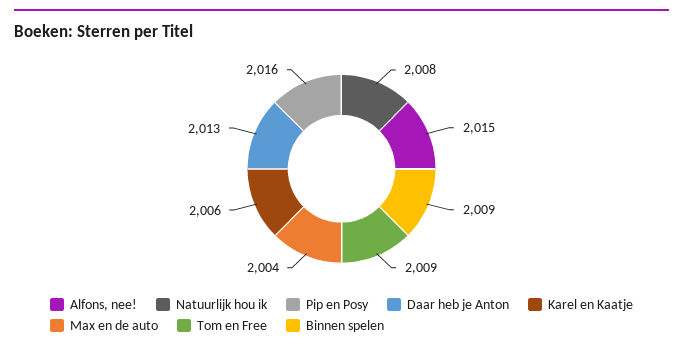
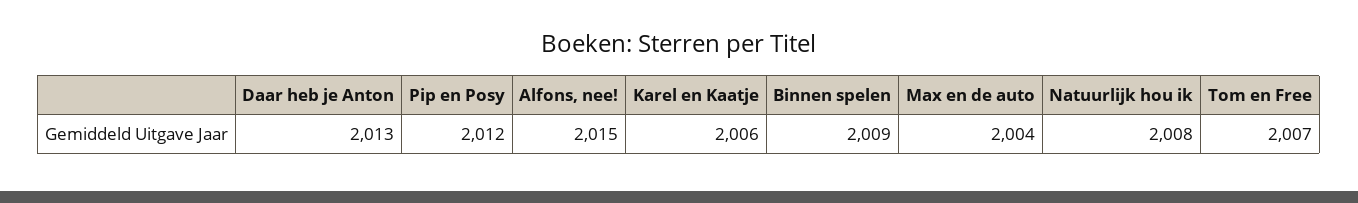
  {
    "Alfons, nee!": 2015,
    "Natuurlijk hou ik": 2008,
-   "Pip en Posy": 2016,
+   "Pip en Posy": 2012,
    "Daar heb je Anton": 2013,
    "Karel en Kaatje": 2006,
    "Max en de auto": 2004,
-   "Tom en Free": 2009,
+   "Tom en Free": 2007,
    "Binnen spelen": 2009
  }

